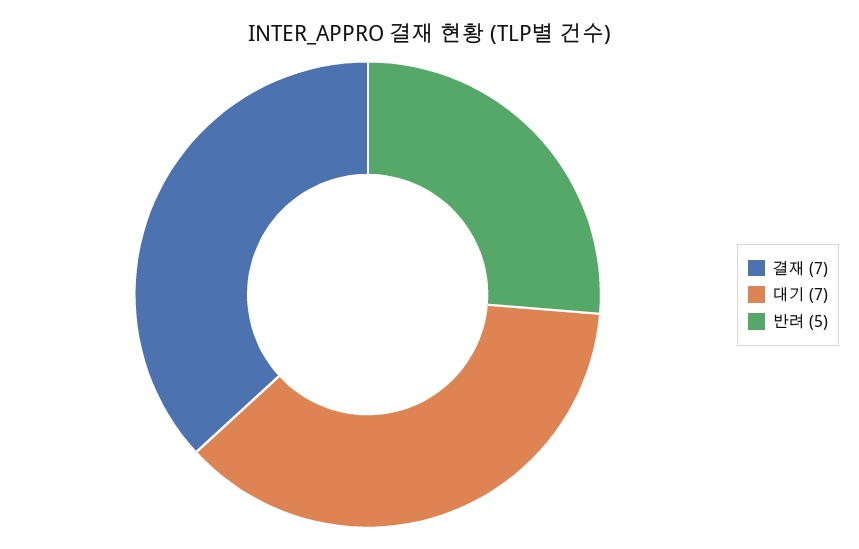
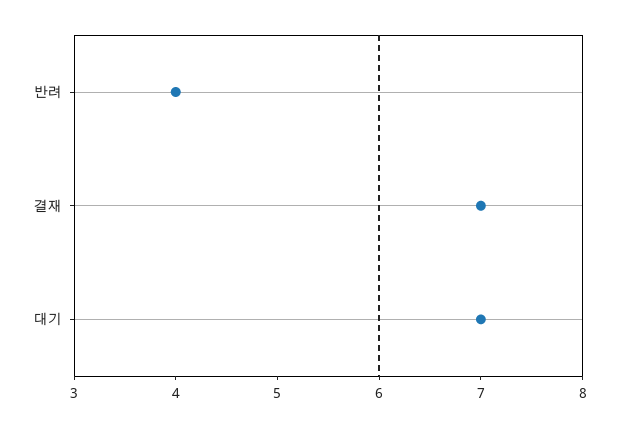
  {
    "결재": 7,
    "대기": 7,
-   "반려": 5
+   "반려": 4
  }

